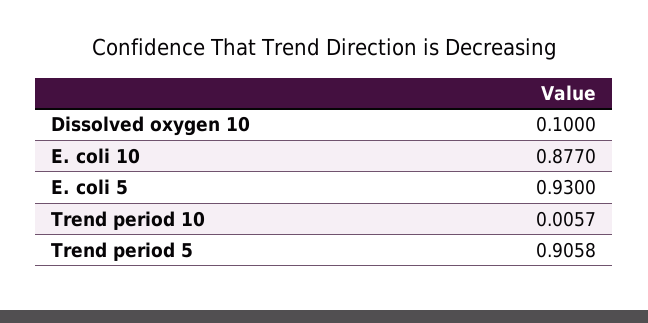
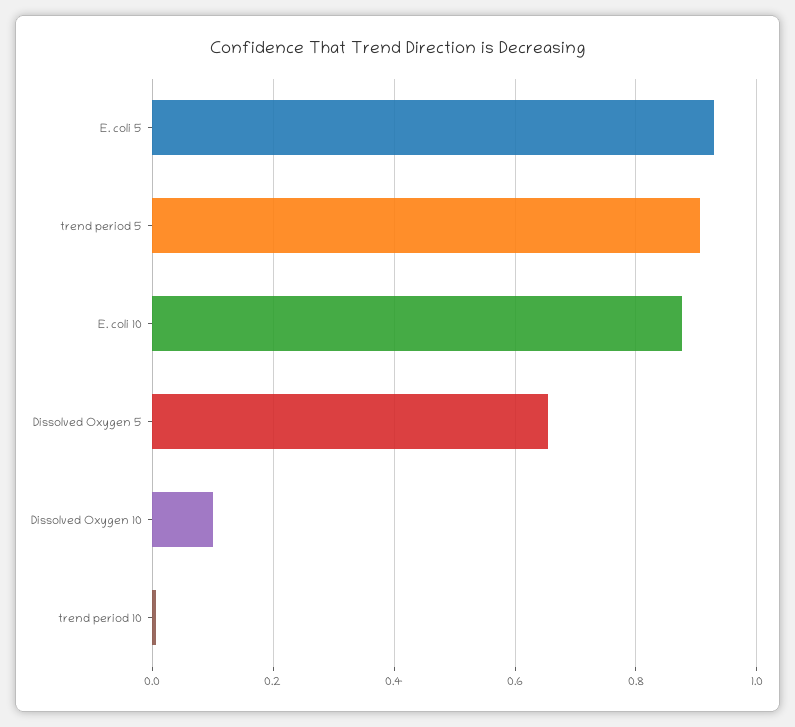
  {
    "Dissolved oxygen 10": 0.1,
    "E. coli 10": 0.877,
    "E. coli 5": 0.93,
    "Trend period 10": 0.0057,
-   "Trend period 5": 0.9058
+   "Trend period 5": 0.9058,
+   "Dissolved Oxygen 5": 0.66
  }

